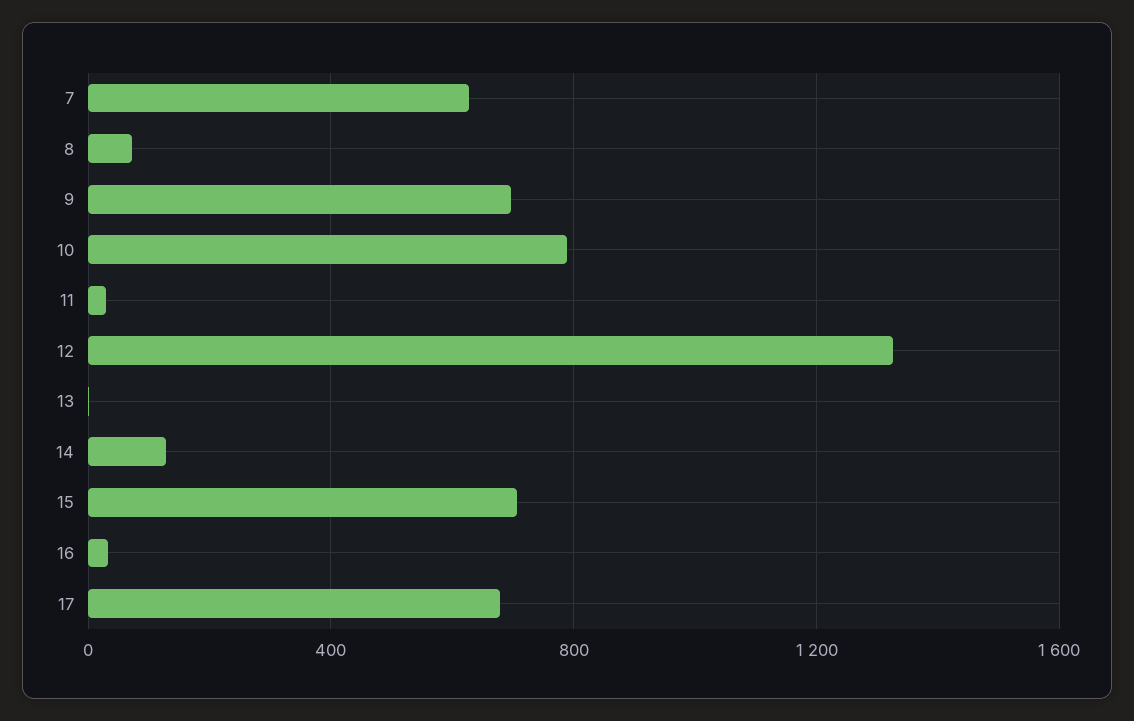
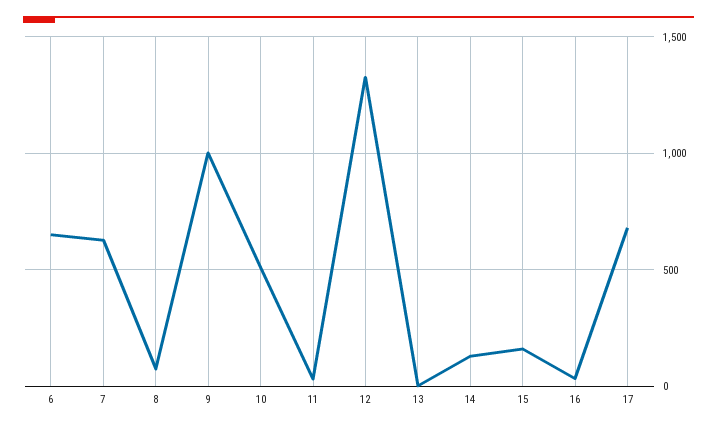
  {
    "7": 650,
    "8": 50,
-   "9": 700,
+   "9": 1000,
-   "10": 800,
+   "10": 500,
    "11": 50,
    "12": 1350,
    "13": 0,
    "14": 150,
-   "15": 700,
+   "15": 150,
    "16": 50,
-   "17": 700
+   "17": 700,
+   "6": 650
  }

